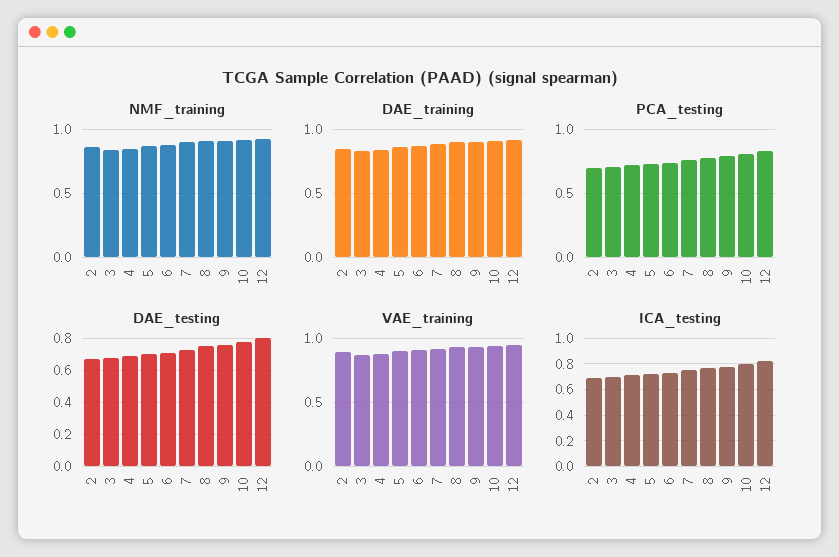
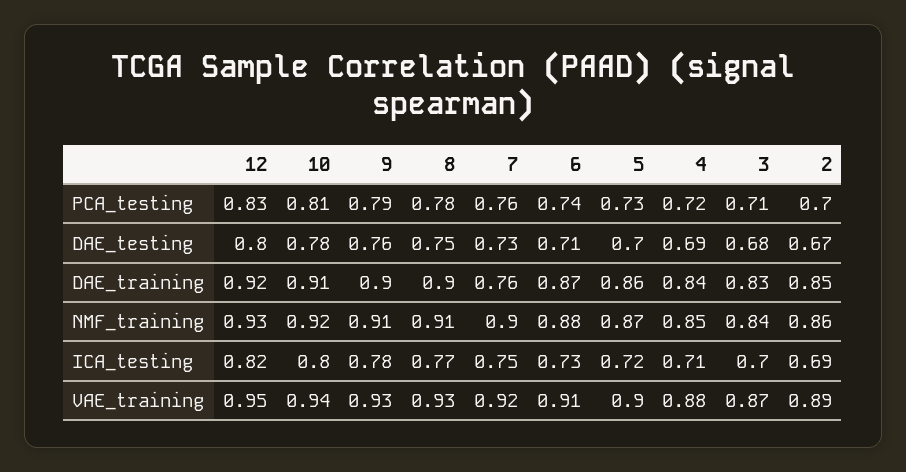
  {
    "NMF_training": {
      "2": 0.86,
      "3": 0.84,
      "4": 0.85,
      "5": 0.87,
      "6": 0.88,
      "7": 0.9,
      "8": 0.91,
      "9": 0.91,
      "10": 0.92,
      "12": 0.93
    },
    "DAE_training": {
      "2": 0.85,
      "3": 0.83,
      "4": 0.84,
      "5": 0.86,
      "6": 0.87,
-     "7": 0.9,
+     "7": 0.76,
      "8": 0.9,
      "9": 0.9,
      "10": 0.91,
      "12": 0.92
    },
    "PCA_testing": {
      "2": 0.7,
      "3": 0.71,
      "4": 0.72,
      "5": 0.73,
      "6": 0.74,
      "7": 0.76,
      "8": 0.78,
      "9": 0.79,
      "10": 0.81,
      "12": 0.83
    },
    "DAE_testing": {
      "2": 0.67,
      "3": 0.68,
      "4": 0.69,
      "5": 0.7,
      "6": 0.71,
      "7": 0.73,
      "8": 0.75,
      "9": 0.76,
      "10": 0.78,
      "12": 0.8
    },
    "VAE_training": {
      "2": 0.89,
      "3": 0.87,
      "4": 0.88,
      "5": 0.9,
      "6": 0.91,
      "7": 0.92,
      "8": 0.93,
      "9": 0.93,
      "10": 0.94,
      "12": 0.95
    },
    "ICA_testing": {
      "2": 0.69,
      "3": 0.7,
      "4": 0.71,
      "5": 0.72,
      "6": 0.73,
      "7": 0.75,
      "8": 0.77,
      "9": 0.78,
      "10": 0.8,
      "12": 0.82
    }
  }

